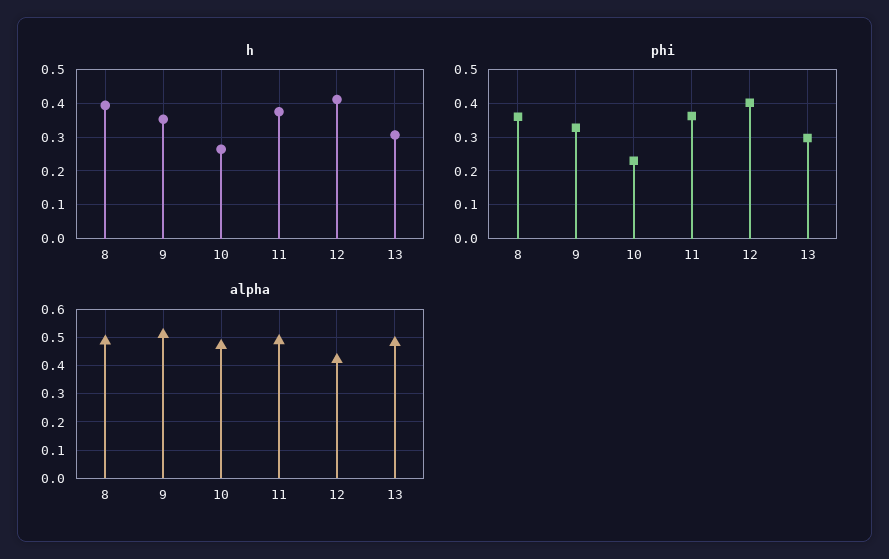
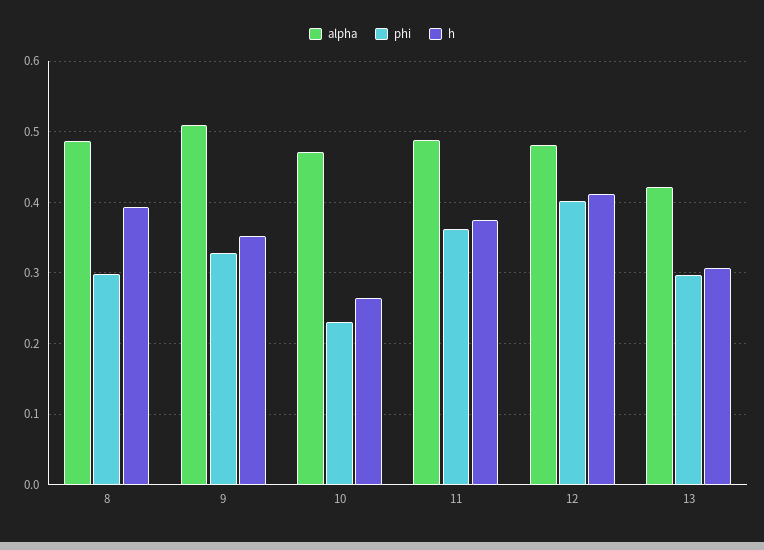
  {
    "h": {
      "8": 0.39,
      "9": 0.35,
      "10": 0.26,
      "11": 0.38,
      "12": 0.41,
      "13": 0.31
    },
    "phi": {
-     "8": 0.36,
+     "8": 0.3,
      "9": 0.33,
      "10": 0.23,
      "11": 0.36,
      "12": 0.4,
      "13": 0.3
    },
    "alpha": {
      "8": 0.49,
      "9": 0.51,
      "10": 0.47,
      "11": 0.49,
-     "12": 0.425,
+     "12": 0.48,
-     "13": 0.475
+     "13": 0.42
    }
  }

